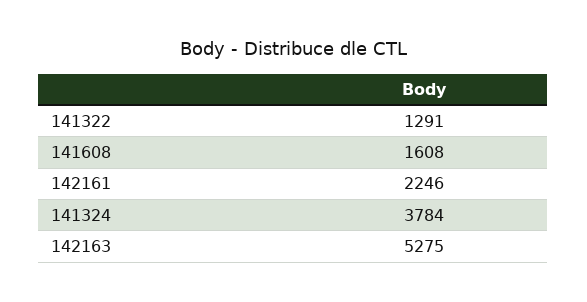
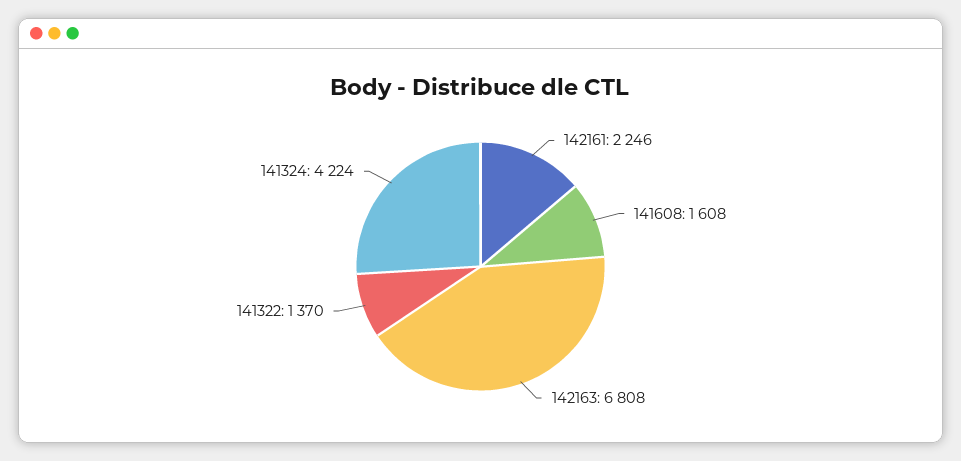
  {
-   "141322": 1291,
+   "141322": 1370,
    "141608": 1608,
    "142161": 2246,
-   "141324": 3784,
+   "141324": 4224,
-   "142163": 5275
+   "142163": 6808
  }

